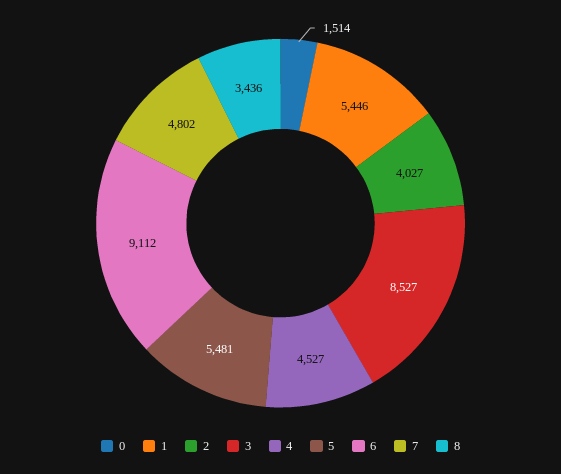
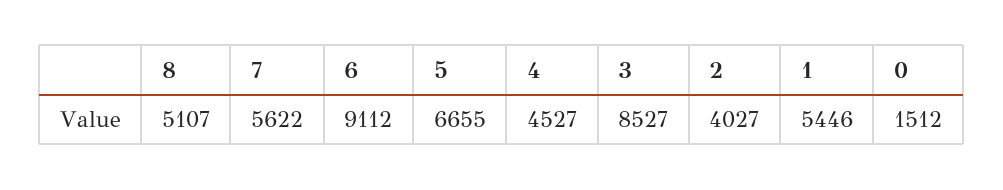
  {
-   "0": 1514,
+   "0": 1512,
    "1": 5446,
    "2": 4027,
    "3": 8527,
    "4": 4527,
-   "5": 5481,
+   "5": 6655,
    "6": 9112,
-   "7": 4802,
+   "7": 5622,
-   "8": 3436
+   "8": 5107
  }

